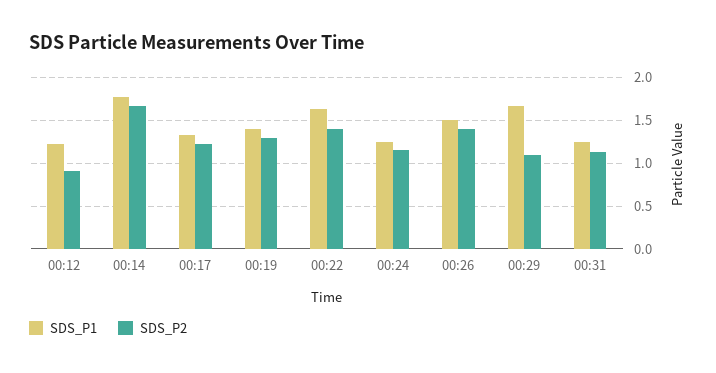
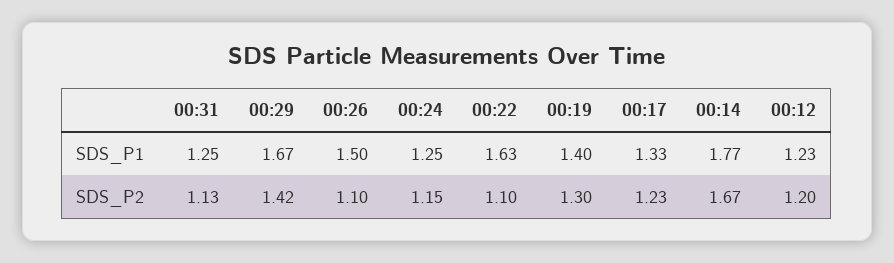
  {
    "SDS_P1": {
      "00:12": 1.23,
      "00:14": 1.77,
      "00:17": 1.33,
      "00:19": 1.4,
      "00:22": 1.63,
      "00:24": 1.25,
      "00:26": 1.5,
      "00:29": 1.67,
      "00:31": 1.25
    },
    "SDS_P2": {
-     "00:12": 0.9,
+     "00:12": 1.2,
      "00:14": 1.67,
      "00:17": 1.23,
      "00:19": 1.3,
-     "00:22": 1.4,
+     "00:22": 1.1,
      "00:24": 1.15,
-     "00:26": 1.4,
+     "00:26": 1.1,
-     "00:29": 1.1,
+     "00:29": 1.42,
      "00:31": 1.13
    }
  }

